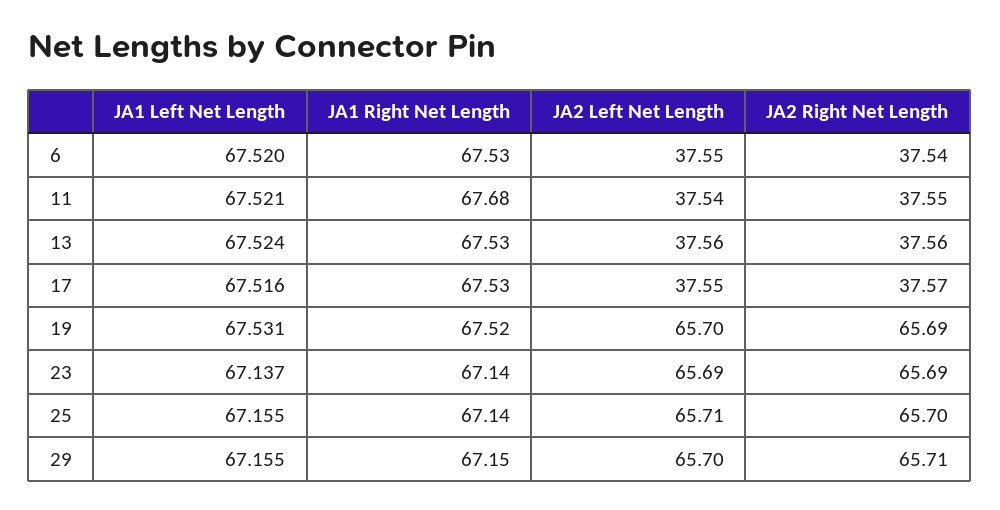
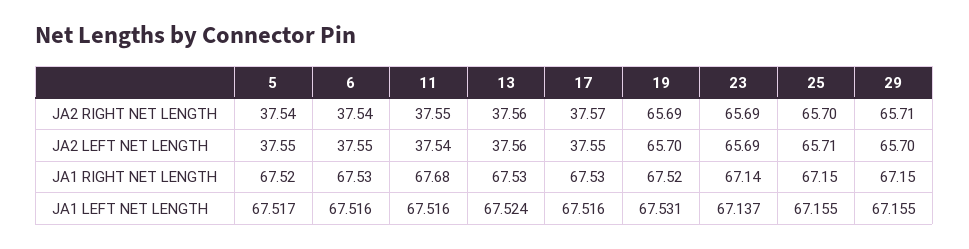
  {
    "JA1 Left Net Length": {
-     "6": 67.52,
+     "6": 67.516,
-     "11": 67.521,
+     "11": 67.516,
      "13": 67.524,
      "17": 67.516,
      "19": 67.531,
      "23": 67.137,
      "25": 67.155,
-     "29": 67.155
+     "29": 67.155,
+     "5": 67.517
    },
    "JA1 Right Net Length": {
      "6": 67.53,
      "11": 67.68,
      "13": 67.53,
      "17": 67.53,
      "19": 67.52,
      "23": 67.14,
-     "25": 67.14,
+     "25": 67.15,
-     "29": 67.15
+     "29": 67.15,
+     "5": 67.52
    },
    "JA2 Left Net Length": {
      "6": 37.55,
      "11": 37.54,
      "13": 37.56,
      "17": 37.55,
      "19": 65.7,
      "23": 65.69,
      "25": 65.71,
-     "29": 65.7
+     "29": 65.7,
+     "5": 37.55
    },
    "JA2 Right Net Length": {
      "6": 37.54,
      "11": 37.55,
      "13": 37.56,
      "17": 37.57,
      "19": 65.69,
      "23": 65.69,
      "25": 65.7,
-     "29": 65.71
+     "29": 65.71,
+     "5": 37.54
    }
  }

